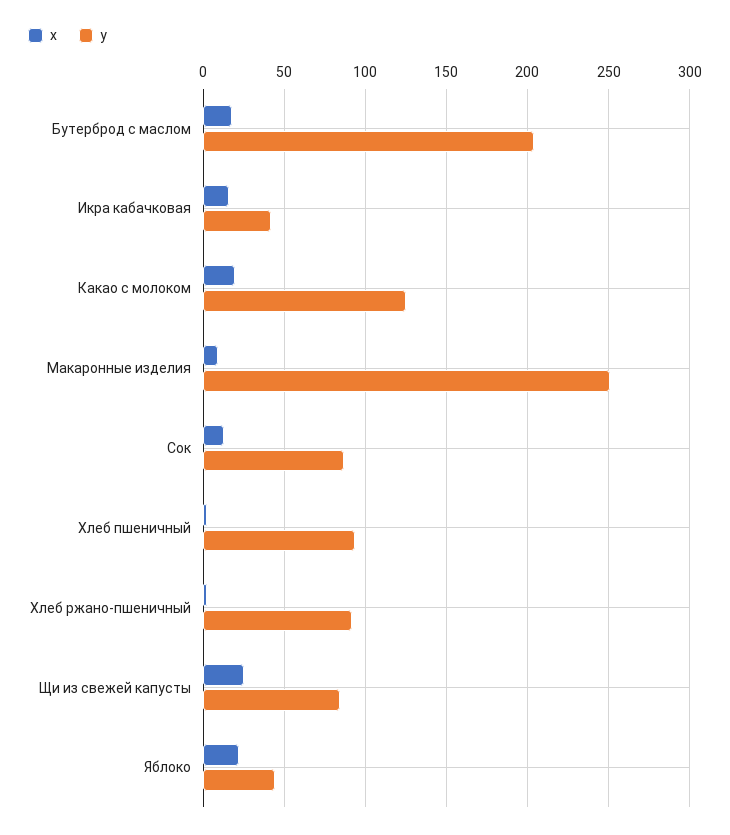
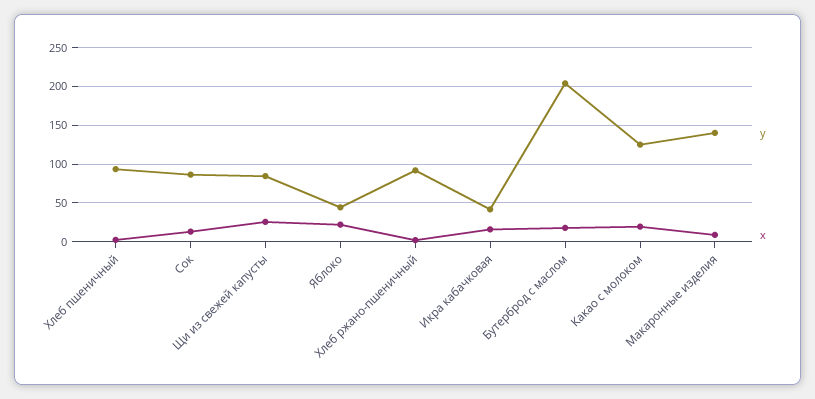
  {
    "x": {
      "Бутерброд с маслом": 20,
      "Икра кабачковая": 15,
      "Какао с молоком": 20,
      "Макаронные изделия": 10,
      "Сок": 15,
      "Хлеб пшеничный": 0,
      "Хлеб ржано-пшеничный": 0,
      "Щи из свежей капусты": 25,
      "Яблоко": 20
    },
    "y": {
      "Бутерброд с маслом": 205,
      "Икра кабачковая": 40,
      "Какао с молоком": 125,
-     "Макаронные изделия": 250,
+     "Макаронные изделия": 140,
      "Сок": 85,
      "Хлеб пшеничный": 95,
      "Хлеб ржано-пшеничный": 90,
      "Щи из свежей капусты": 85,
      "Яблоко": 45
    }
  }

